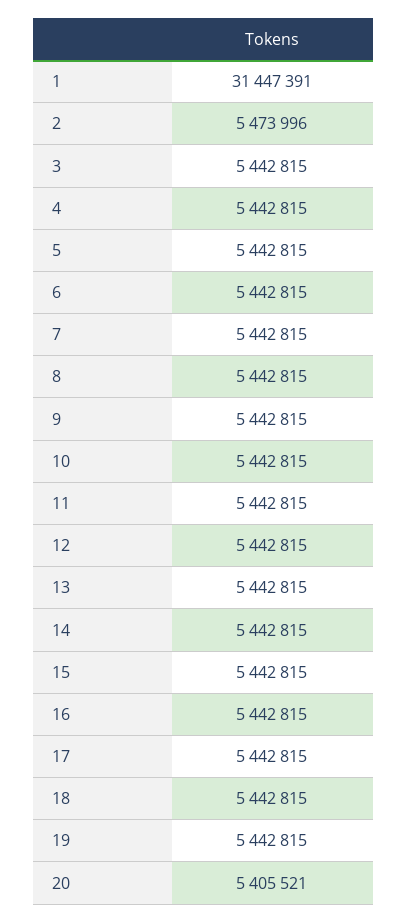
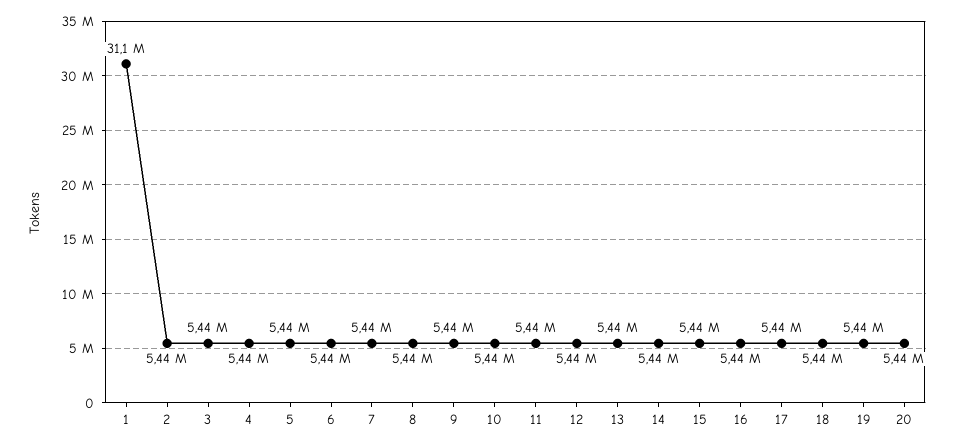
  {
-   "1": 31447391,
+   "1": 31100000,
-   "2": 5473996,
+   "2": 5440000,
    "3": 5442815,
    "4": 5442815,
    "5": 5442815,
    "6": 5442815,
    "7": 5442815,
    "8": 5442815,
    "9": 5442815,
    "10": 5442815,
    "11": 5442815,
    "12": 5442815,
    "13": 5442815,
    "14": 5442815,
    "15": 5442815,
    "16": 5442815,
    "17": 5442815,
    "18": 5442815,
    "19": 5442815,
-   "20": 5405521
+   "20": 5440000
  }

